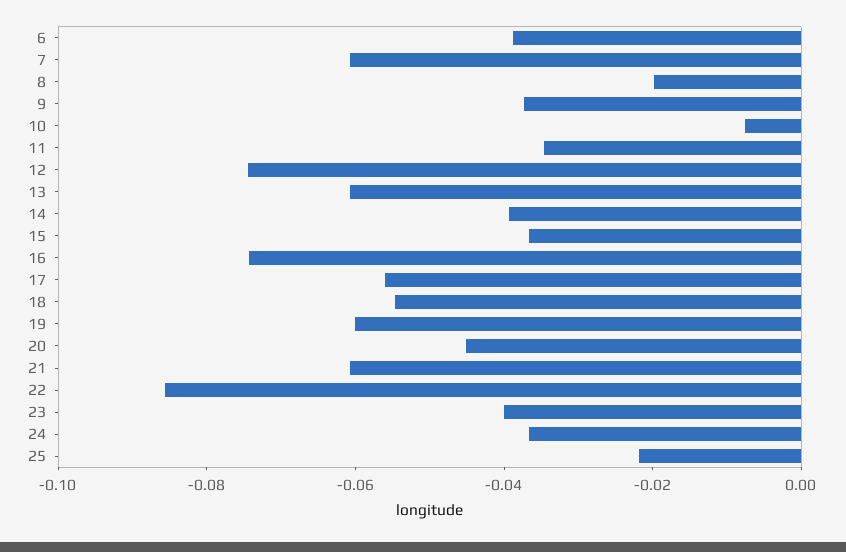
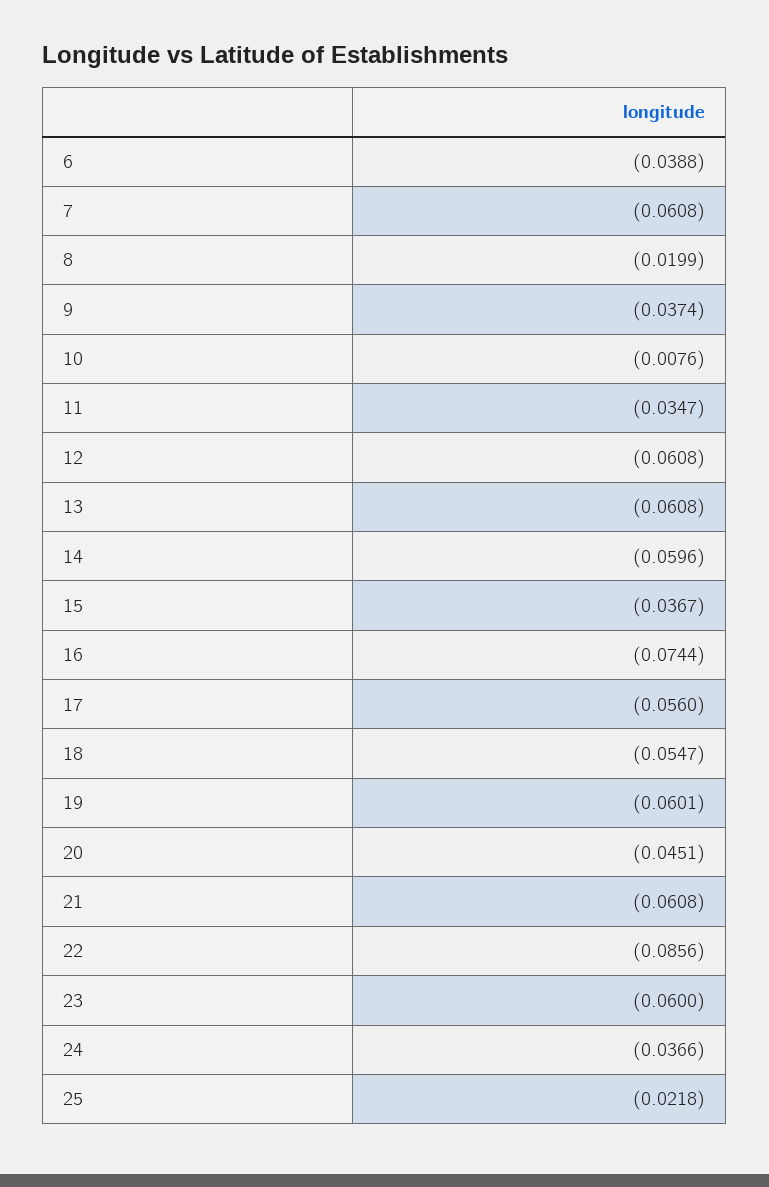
  {
    "6": -0.0388,
    "7": -0.0608,
    "8": -0.0199,
    "9": -0.0374,
    "10": -0.0076,
    "11": -0.0347,
-   "12": -0.075,
+   "12": -0.0608,
    "13": -0.0608,
-   "14": -0.04,
+   "14": -0.0596,
    "15": -0.0367,
    "16": -0.0744,
    "17": -0.056,
    "18": -0.0547,
    "19": -0.0601,
    "20": -0.0451,
    "21": -0.0608,
    "22": -0.0856,
-   "23": -0.04,
+   "23": -0.06,
    "24": -0.0366,
    "25": -0.0218
  }

